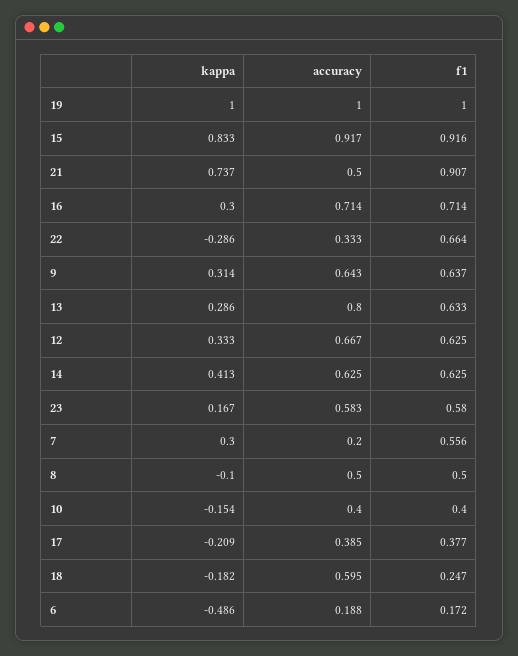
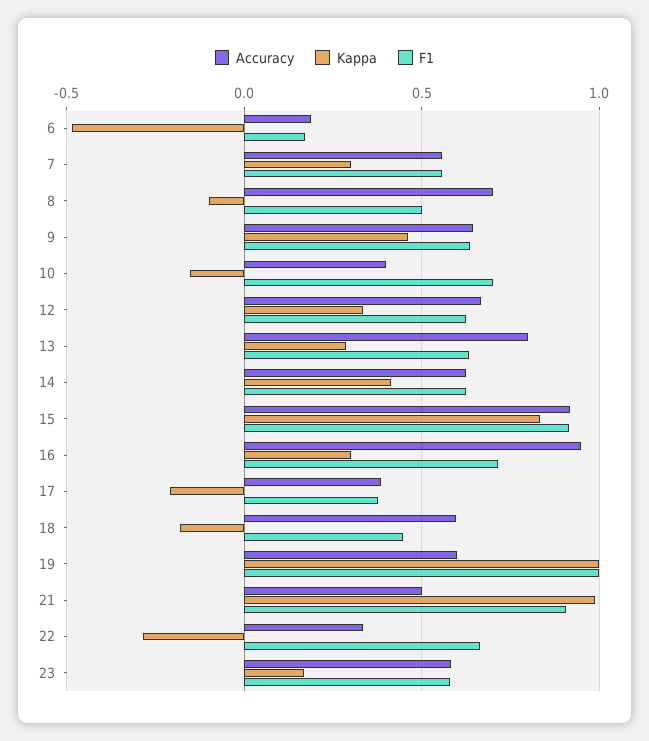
  {
    "kappa": {
      "19": 1,
      "15": 0.833,
-     "21": 0.737,
+     "21": 1,
      "16": 0.3,
      "22": -0.286,
-     "9": 0.314,
+     "9": 0.45,
      "13": 0.286,
      "12": 0.333,
      "14": 0.413,
      "23": 0.167,
      "7": 0.3,
      "8": -0.1,
      "10": -0.154,
      "17": -0.209,
      "18": -0.182,
      "6": -0.486
    },
    "accuracy": {
-     "19": 1,
+     "19": 0.6,
      "15": 0.917,
      "21": 0.5,
-     "16": 0.714,
+     "16": 0.95,
      "22": 0.333,
      "9": 0.643,
      "13": 0.8,
      "12": 0.667,
      "14": 0.625,
      "23": 0.583,
-     "7": 0.2,
+     "7": 0.55,
-     "8": 0.5,
+     "8": 0.7,
      "10": 0.4,
      "17": 0.385,
      "18": 0.595,
      "6": 0.188
    },
    "f1": {
      "19": 1,
      "15": 0.916,
      "21": 0.907,
      "16": 0.714,
      "22": 0.664,
      "9": 0.637,
      "13": 0.633,
      "12": 0.625,
      "14": 0.625,
      "23": 0.58,
      "7": 0.556,
      "8": 0.5,
-     "10": 0.4,
+     "10": 0.7,
      "17": 0.377,
-     "18": 0.247,
+     "18": 0.45,
      "6": 0.172
    }
  }

